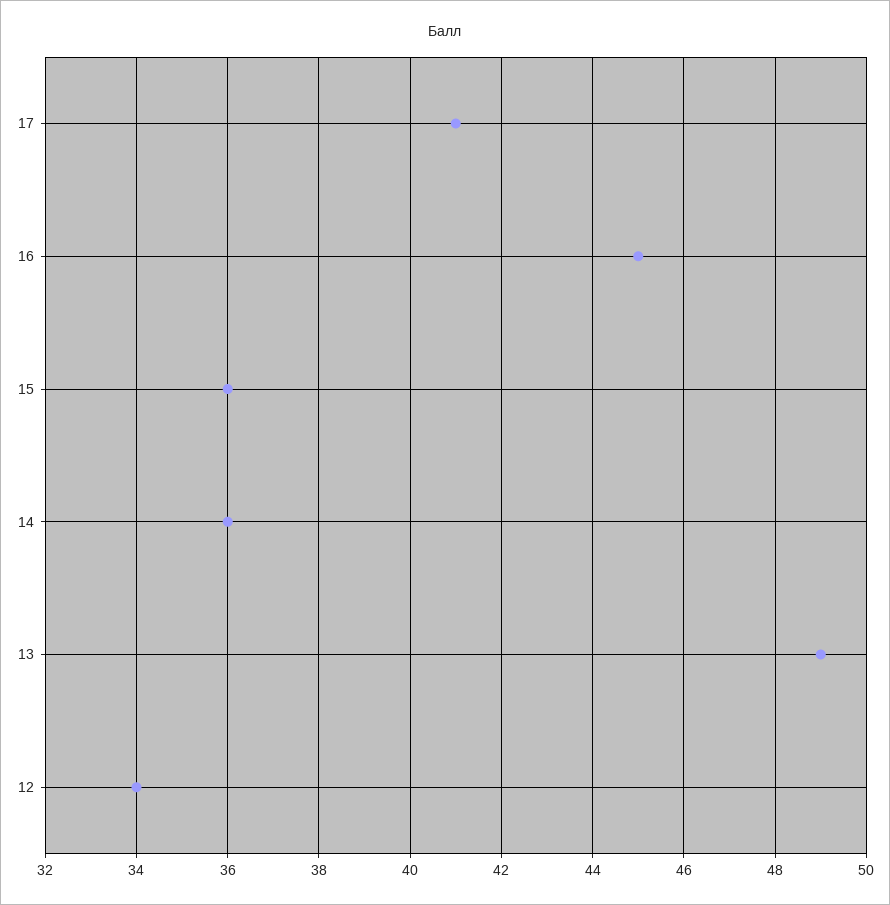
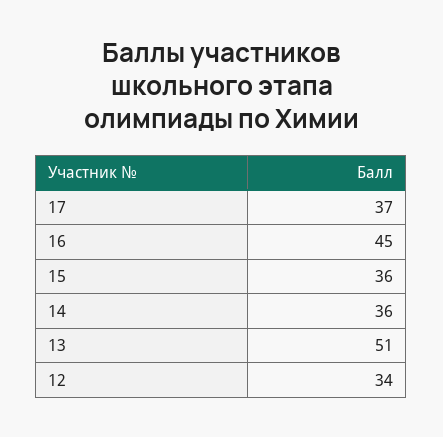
  {
-   "17": 41,
+   "17": 37,
    "16": 45,
    "15": 36,
    "14": 36,
-   "13": 49,
+   "13": 51,
    "12": 34
  }

